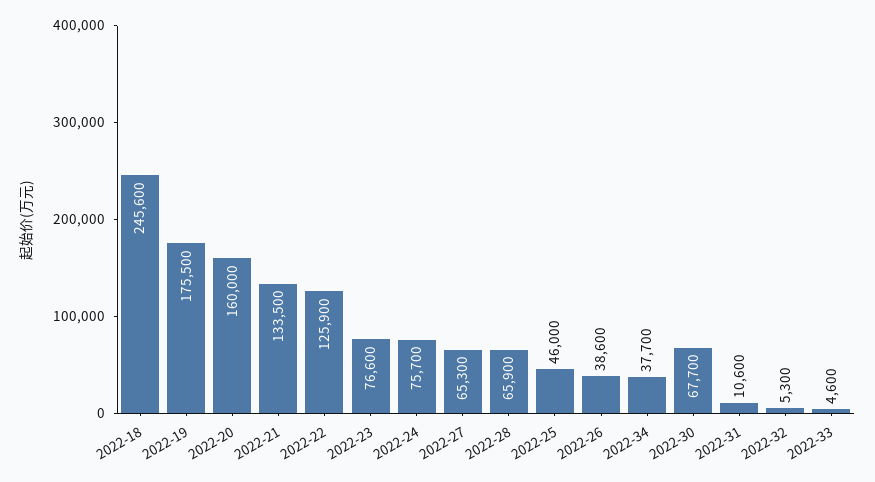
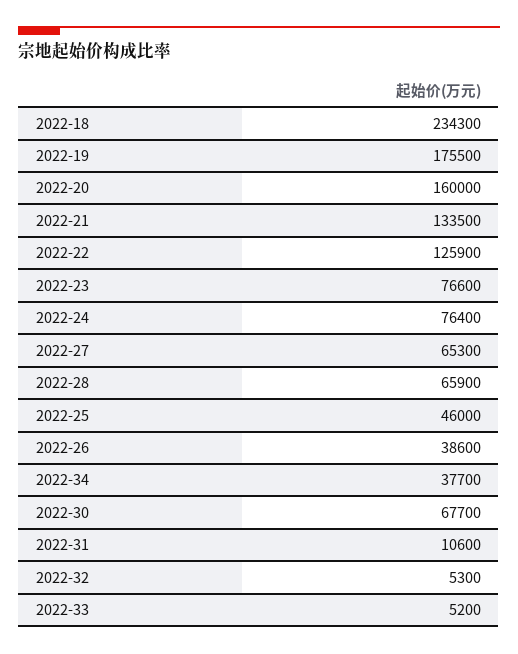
  {
-   "2022-18": 245600,
+   "2022-18": 234300,
    "2022-19": 175500,
    "2022-20": 160000,
    "2022-21": 133500,
    "2022-22": 125900,
    "2022-23": 76600,
-   "2022-24": 75700,
+   "2022-24": 76400,
    "2022-27": 65300,
    "2022-28": 65900,
    "2022-25": 46000,
    "2022-26": 38600,
    "2022-34": 37700,
    "2022-30": 67700,
    "2022-31": 10600,
    "2022-32": 5300,
-   "2022-33": 4600
+   "2022-33": 5200
  }

